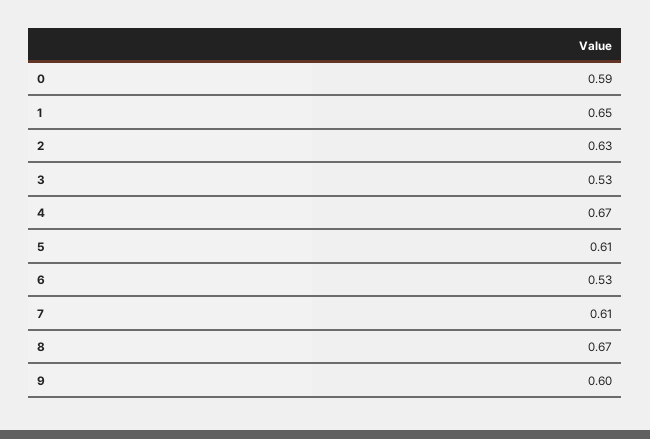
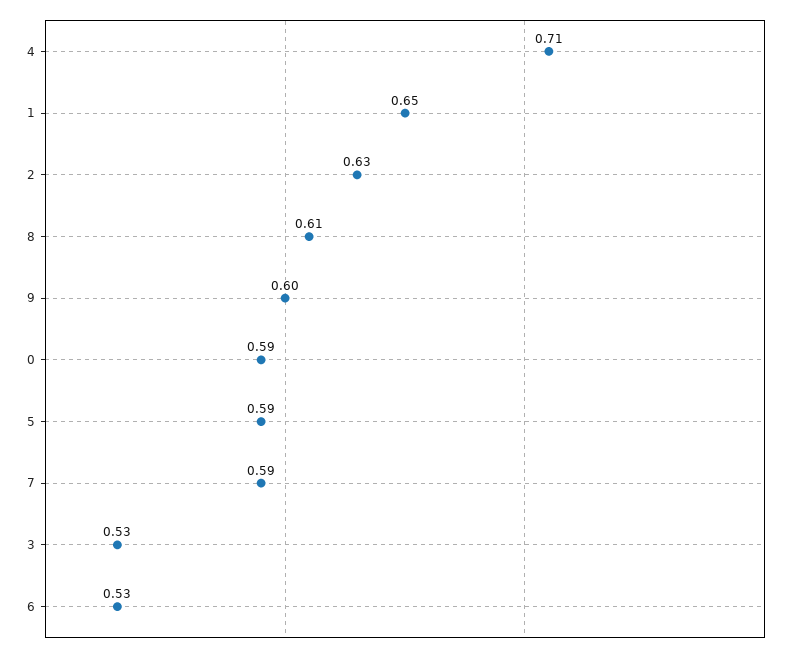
  {
    "0": 0.59,
    "1": 0.65,
    "2": 0.63,
    "3": 0.53,
-   "4": 0.67,
+   "4": 0.71,
-   "5": 0.61,
+   "5": 0.59,
    "6": 0.53,
-   "7": 0.61,
+   "7": 0.59,
-   "8": 0.67,
+   "8": 0.61,
    "9": 0.6
  }

